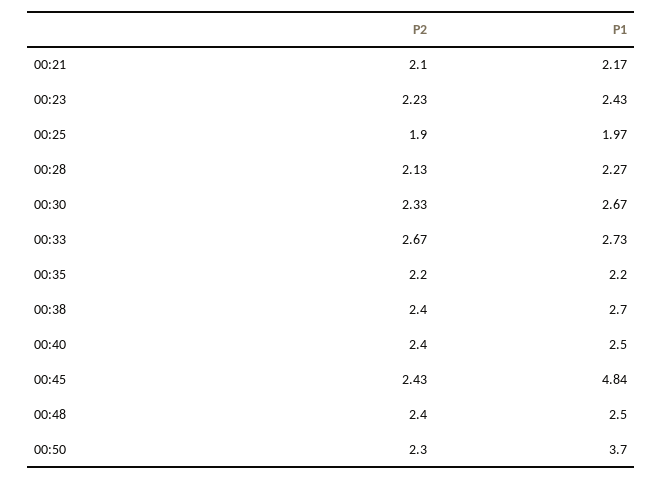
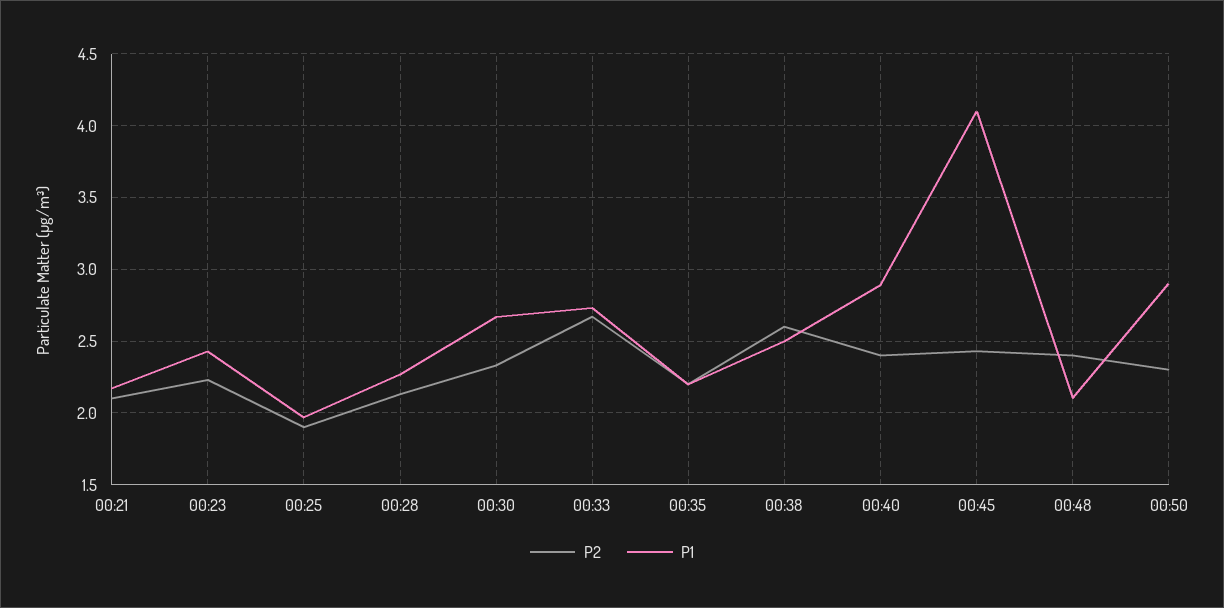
  {
    "P2": {
      "00:21": 2.1,
      "00:23": 2.23,
      "00:25": 1.9,
      "00:28": 2.13,
      "00:30": 2.33,
      "00:33": 2.67,
      "00:35": 2.2,
-     "00:38": 2.4,
+     "00:38": 2.6,
      "00:40": 2.4,
      "00:45": 2.43,
      "00:48": 2.4,
      "00:50": 2.3
    },
    "P1": {
      "00:21": 2.17,
      "00:23": 2.43,
      "00:25": 1.97,
      "00:28": 2.27,
      "00:30": 2.67,
      "00:33": 2.73,
      "00:35": 2.2,
-     "00:38": 2.7,
+     "00:38": 2.5,
-     "00:40": 2.5,
+     "00:40": 2.9,
-     "00:45": 4.84,
+     "00:45": 4.1,
-     "00:48": 2.5,
+     "00:48": 2.1,
-     "00:50": 3.7
+     "00:50": 2.9
    }
  }

